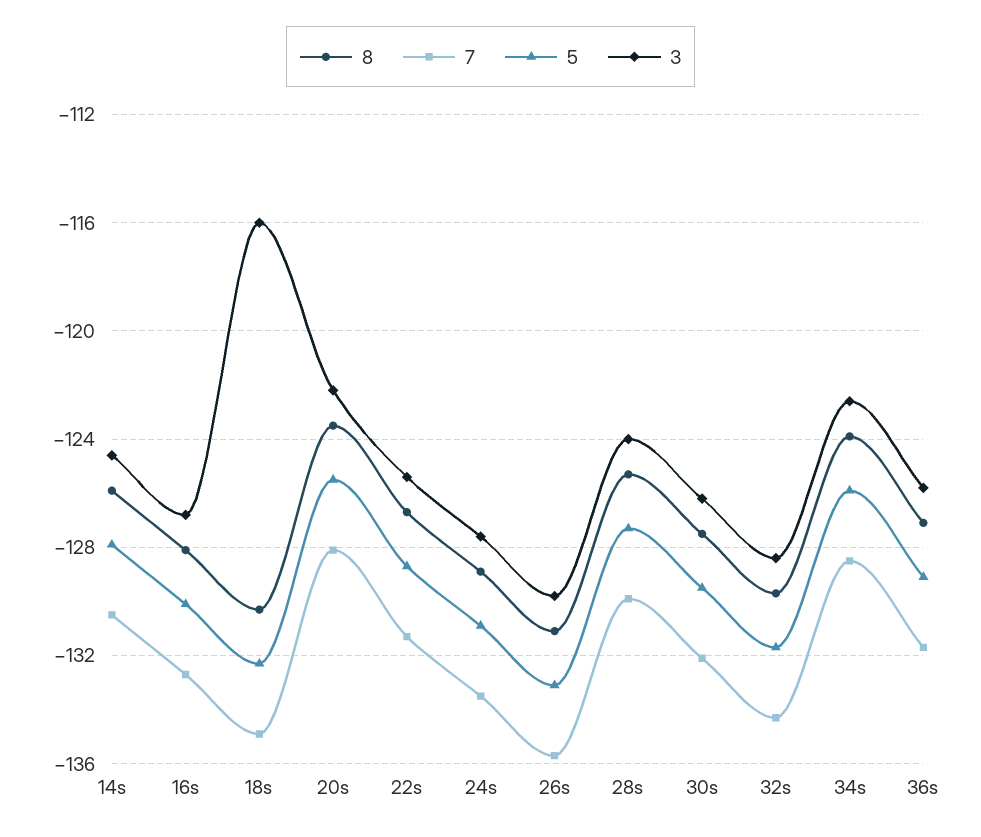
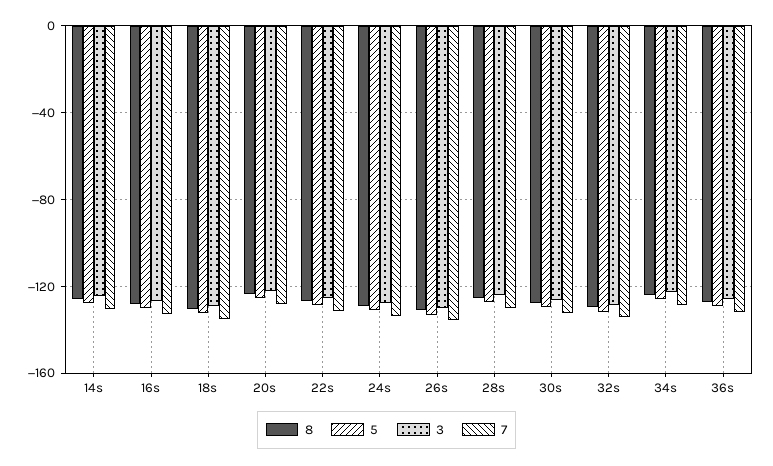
  {
    "8": {
      "14s": -126,
      "16s": -128,
      "18s": -130.5,
      "20s": -123.5,
      "22s": -126.5,
      "24s": -129,
      "26s": -131,
      "28s": -125.5,
      "30s": -127.5,
      "32s": -129.5,
      "34s": -124,
      "36s": -127
    },
    "7": {
      "14s": -130.5,
      "16s": -132.5,
      "18s": -135,
      "20s": -128,
      "22s": -131.5,
      "24s": -133.5,
      "26s": -135.5,
      "28s": -130,
      "30s": -132,
      "32s": -134.5,
      "34s": -128.5,
      "36s": -131.5
    },
    "5": {
      "14s": -128,
      "16s": -130,
      "18s": -132.5,
      "20s": -125.5,
      "22s": -128.5,
      "24s": -131,
      "26s": -133,
      "28s": -127.5,
      "30s": -129.5,
      "32s": -131.5,
      "34s": -126,
      "36s": -129
    },
    "3": {
      "14s": -124.5,
      "16s": -127,
-     "18s": -116,
+     "18s": -130,
      "20s": -122,
      "22s": -125.5,
      "24s": -127.5,
      "26s": -130,
      "28s": -124,
      "30s": -126,
      "32s": -128.5,
      "34s": -122.5,
      "36s": -126
    }
  }

